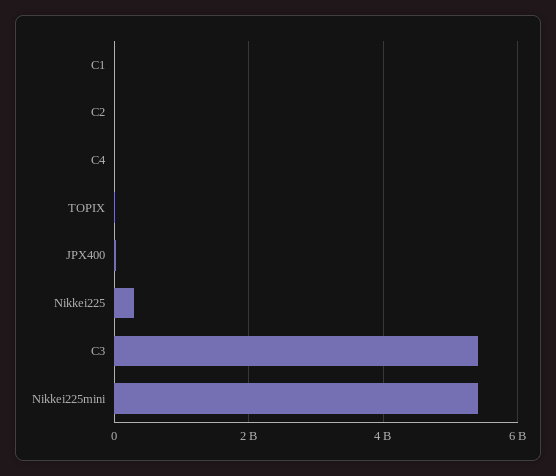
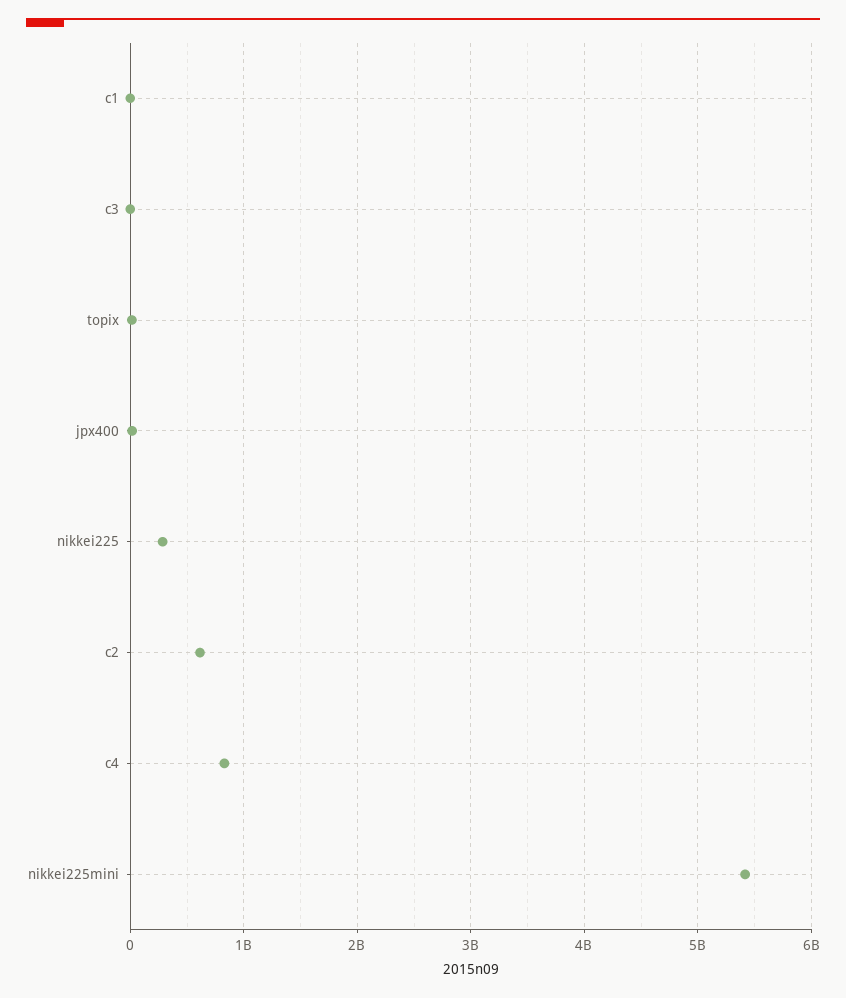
  {
    "C1": 0,
-   "C2": 0,
+   "C2": 600000000,
-   "C4": 0,
+   "C4": 800000000,
    "TOPIX": 0,
    "JPX400": 0,
    "Nikkei225": 300000000,
-   "C3": 5400000000,
+   "C3": 0,
    "Nikkei225mini": 5400000000
  }

